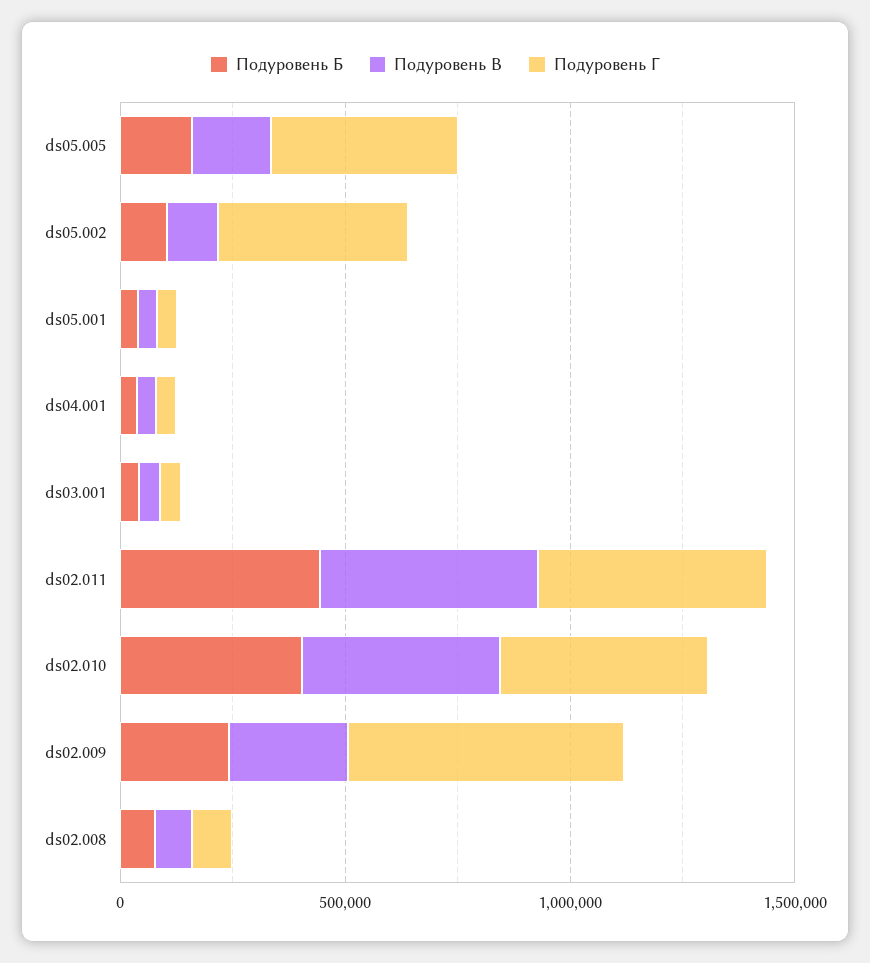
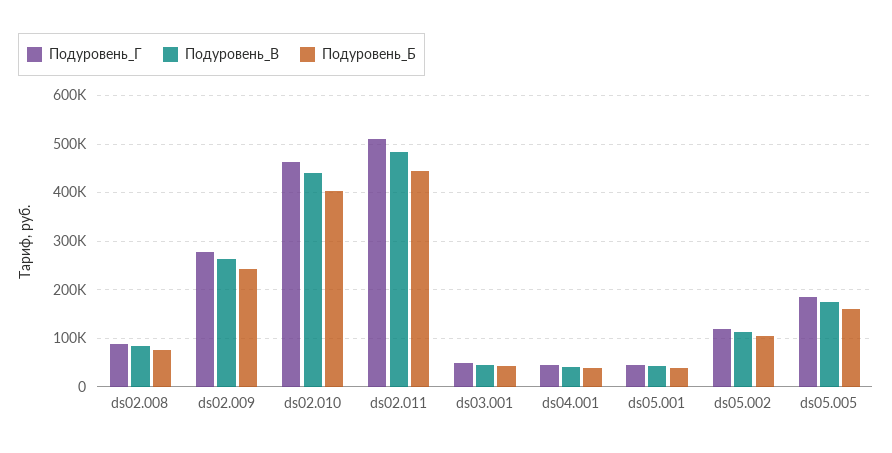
  {
    "Подуровень Б": {
      "ds05.005": 160000,
      "ds05.002": 100000,
      "ds05.001": 40000,
      "ds04.001": 40000,
      "ds03.001": 40000,
      "ds02.011": 440000,
      "ds02.010": 400000,
      "ds02.009": 240000,
      "ds02.008": 80000
    },
    "Подуровень В": {
      "ds05.005": 180000,
      "ds05.002": 120000,
      "ds05.001": 40000,
      "ds04.001": 40000,
      "ds03.001": 40000,
      "ds02.011": 480000,
      "ds02.010": 440000,
      "ds02.009": 260000,
      "ds02.008": 80000
    },
    "Подуровень Г": {
-     "ds05.005": 400000,
+     "ds05.005": 180000,
-     "ds05.002": 400000,
+     "ds05.002": 120000,
      "ds05.001": 40000,
      "ds04.001": 40000,
      "ds03.001": 40000,
      "ds02.011": 500000,
      "ds02.010": 460000,
-     "ds02.009": 600000,
+     "ds02.009": 280000,
      "ds02.008": 80000
    }
  }

